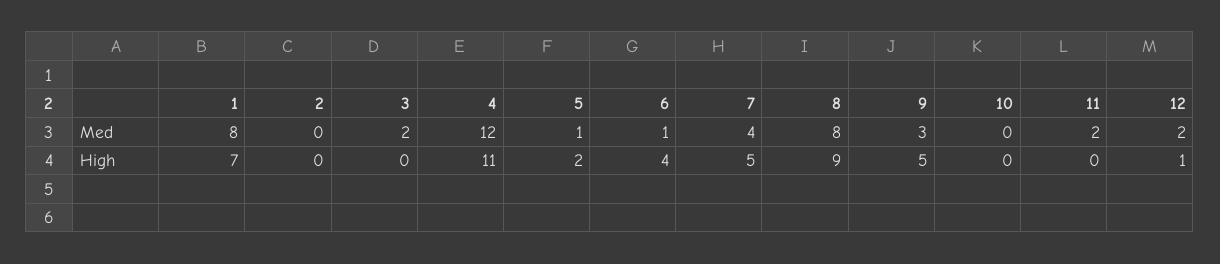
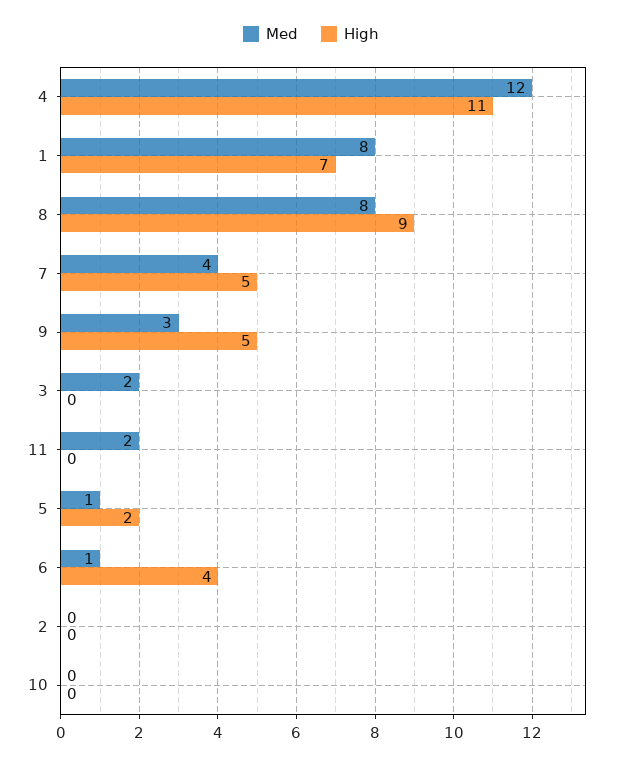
  {
    "Med": {
      "1": 8,
      "2": 0,
      "3": 2,
      "4": 12,
      "5": 1,
      "6": 1,
      "7": 4,
      "8": 8,
      "9": 3,
      "10": 0,
-     "11": 2,
+     "11": 2
-     "12": 2
    },
    "High": {
      "1": 7,
      "2": 0,
      "3": 0,
      "4": 11,
      "5": 2,
      "6": 4,
      "7": 5,
      "8": 9,
      "9": 5,
      "10": 0,
-     "11": 0,
+     "11": 0
-     "12": 1
    }
  }

